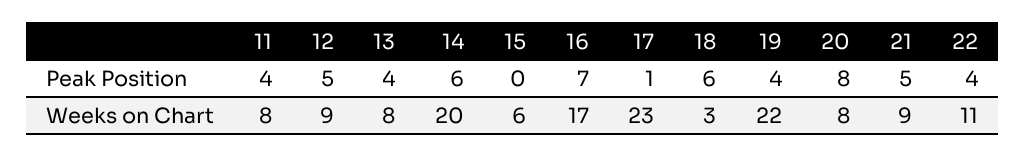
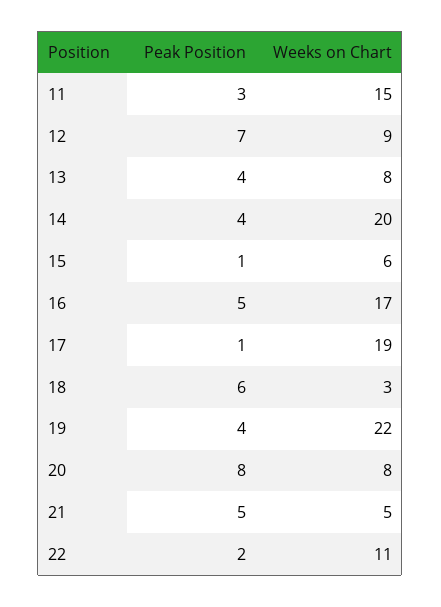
  {
    "11": {
-     "Peak Position": 4,
+     "Peak Position": 3,
-     "Weeks on Chart": 8
+     "Weeks on Chart": 15
    },
    "12": {
-     "Peak Position": 5,
+     "Peak Position": 7,
      "Weeks on Chart": 9
    },
    "13": {
      "Peak Position": 4,
      "Weeks on Chart": 8
    },
    "14": {
-     "Peak Position": 6,
+     "Peak Position": 4,
      "Weeks on Chart": 20
    },
    "15": {
-     "Peak Position": 0,
+     "Peak Position": 1,
      "Weeks on Chart": 6
    },
    "16": {
-     "Peak Position": 7,
+     "Peak Position": 5,
      "Weeks on Chart": 17
    },
    "17": {
      "Peak Position": 1,
-     "Weeks on Chart": 23
+     "Weeks on Chart": 19
    },
    "18": {
      "Peak Position": 6,
      "Weeks on Chart": 3
    },
    "19": {
      "Peak Position": 4,
      "Weeks on Chart": 22
    },
    "20": {
      "Peak Position": 8,
      "Weeks on Chart": 8
    },
    "21": {
      "Peak Position": 5,
-     "Weeks on Chart": 9
+     "Weeks on Chart": 5
    },
    "22": {
-     "Peak Position": 4,
+     "Peak Position": 2,
      "Weeks on Chart": 11
    }
  }

